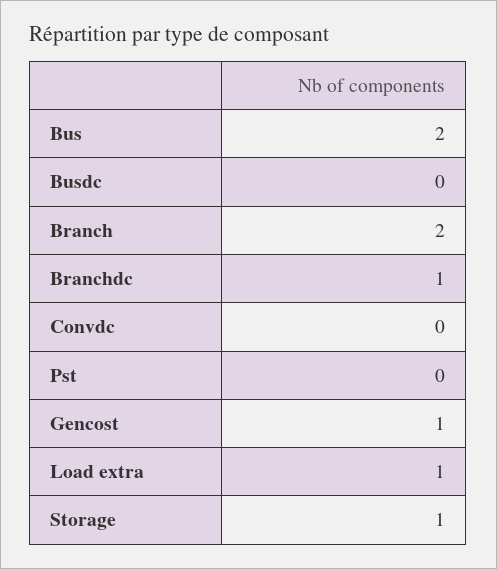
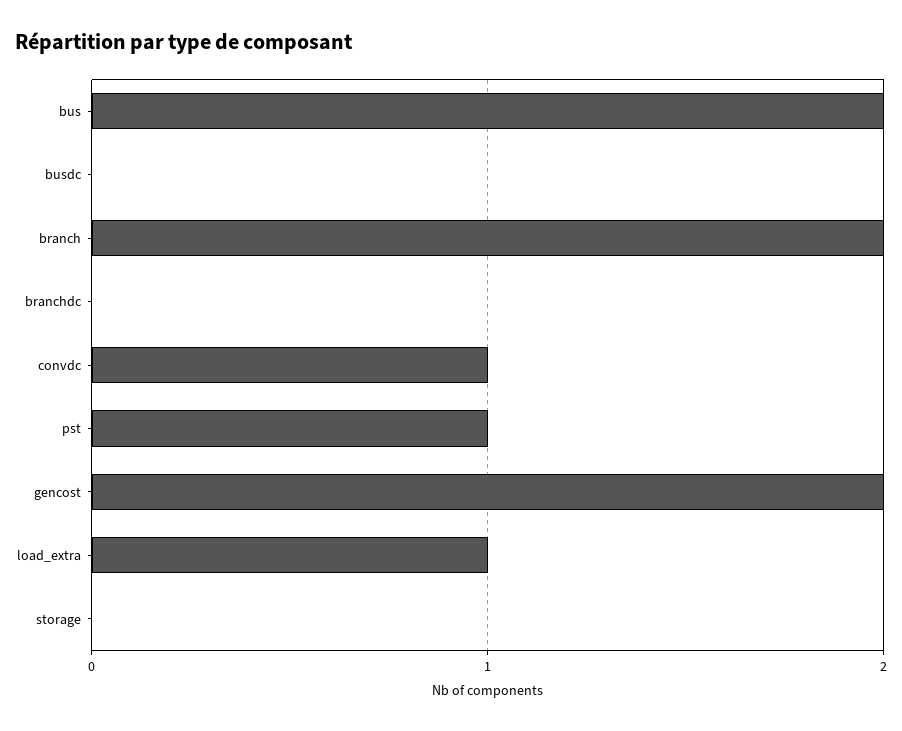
  {
    "Bus": 2,
    "Busdc": 0,
    "Branch": 2,
-   "Branchdc": 1,
+   "Branchdc": 0,
-   "Convdc": 0,
+   "Convdc": 1,
-   "Pst": 0,
+   "Pst": 1,
-   "Gencost": 1,
+   "Gencost": 2,
    "Load extra": 1,
-   "Storage": 1
+   "Storage": 0
  }

